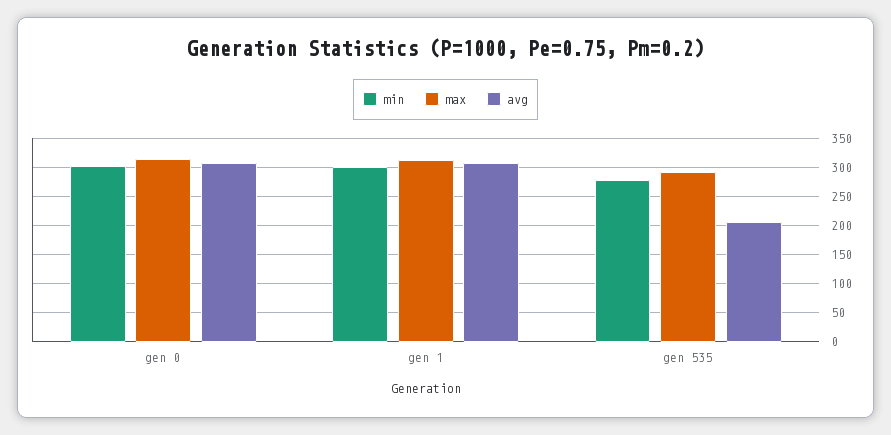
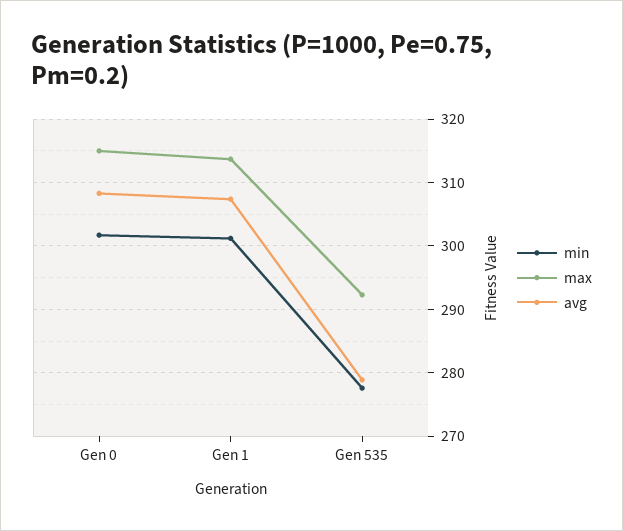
  {
    "min": {
      "gen 0": 302,
      "gen 1": 301,
      "gen 535": 278
    },
    "max": {
      "gen 0": 315,
      "gen 1": 314,
      "gen 535": 292
    },
    "avg": {
      "gen 0": 308,
      "gen 1": 307,
-     "gen 535": 200
+     "gen 535": 279
    }
  }

